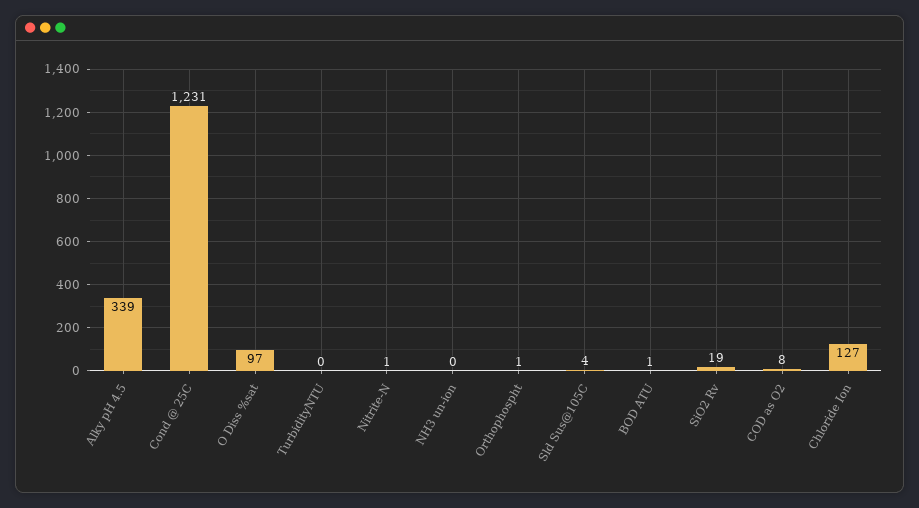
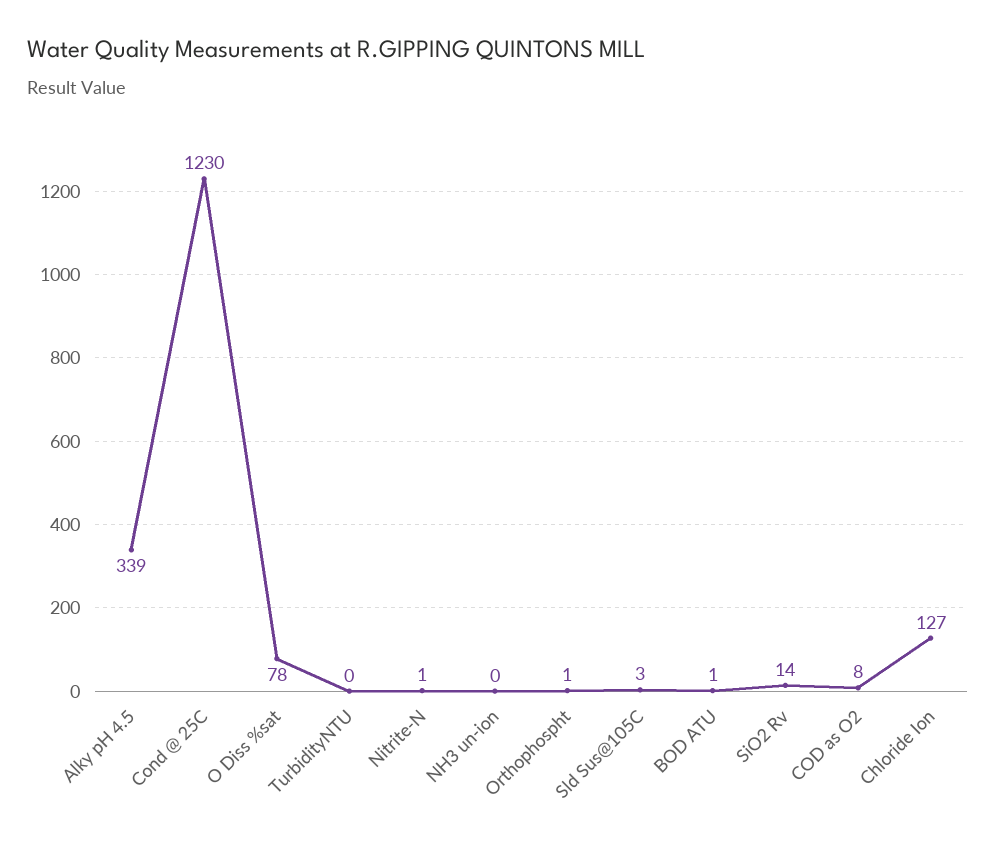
  {
    "Alky pH 4.5": 339,
-   "Cond @ 25C": 1231,
+   "Cond @ 25C": 1230,
-   "O Diss %sat": 97,
+   "O Diss %sat": 78,
    "TurbidityNTU": 0,
    "Nitrite-N": 1,
    "NH3 un-ion": 0,
    "Orthophospht": 1,
-   "Sld Sus@105C": 4,
+   "Sld Sus@105C": 3,
    "BOD ATU": 1,
-   "SiO2 Rv": 19,
+   "SiO2 Rv": 14,
    "COD as O2": 8,
    "Chloride Ion": 127
  }

